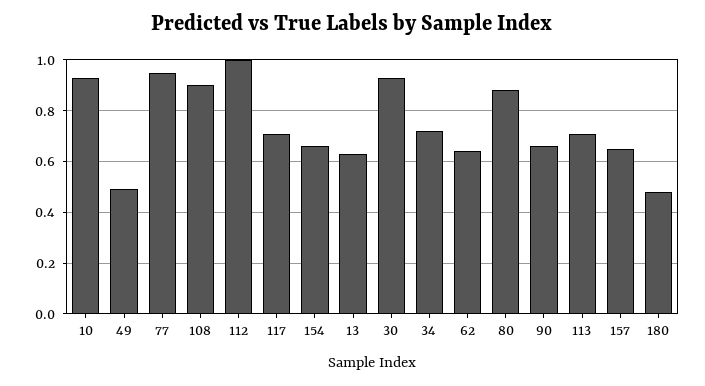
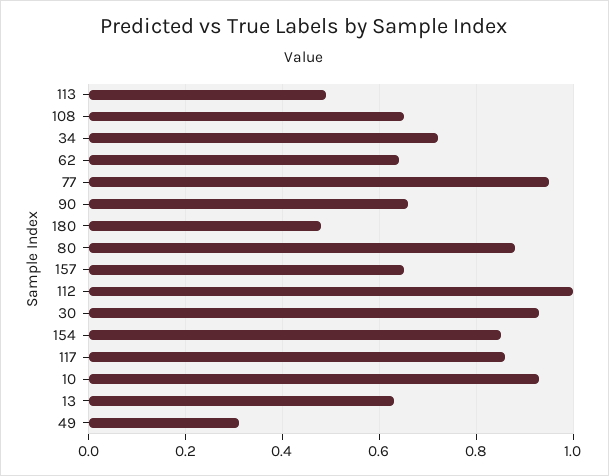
  {
    "10": 0.95,
-   "49": 0.5,
+   "49": 0.3,
    "77": 0.95,
-   "108": 0.9,
+   "108": 0.65,
    "112": 1,
-   "117": 0.7,
+   "117": 0.85,
-   "154": 0.65,
+   "154": 0.85,
    "13": 0.65,
    "30": 0.95,
    "34": 0.7,
    "62": 0.65,
    "80": 0.9,
    "90": 0.65,
-   "113": 0.7,
+   "113": 0.5,
    "157": 0.65,
    "180": 0.5
  }

